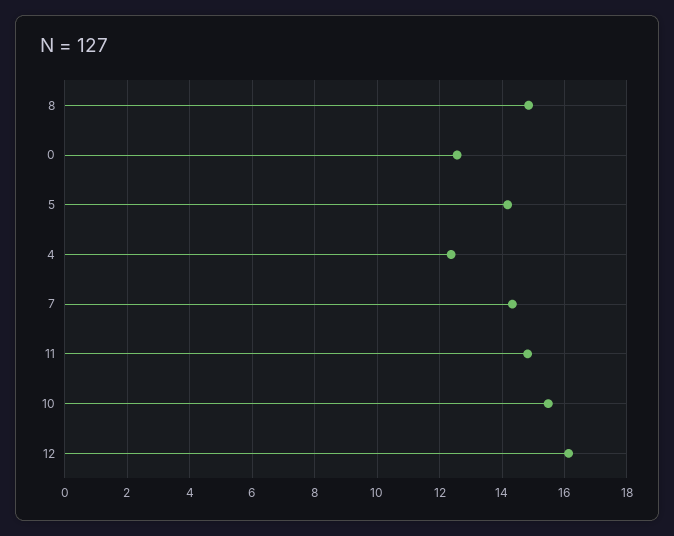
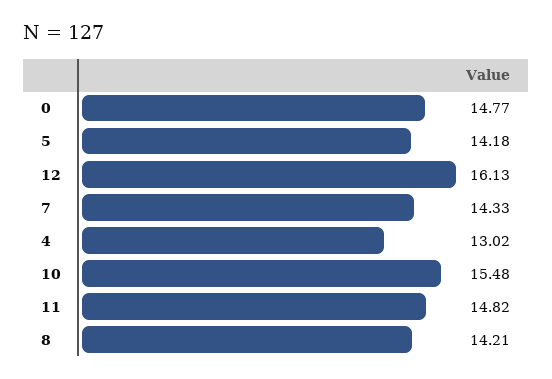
  {
-   "8": 14.8,
+   "8": 14.21,
-   "0": 12.6,
+   "0": 14.77,
    "5": 14.18,
-   "4": 12.4,
+   "4": 13.02,
    "7": 14.33,
    "11": 14.82,
    "10": 15.48,
    "12": 16.13
  }

